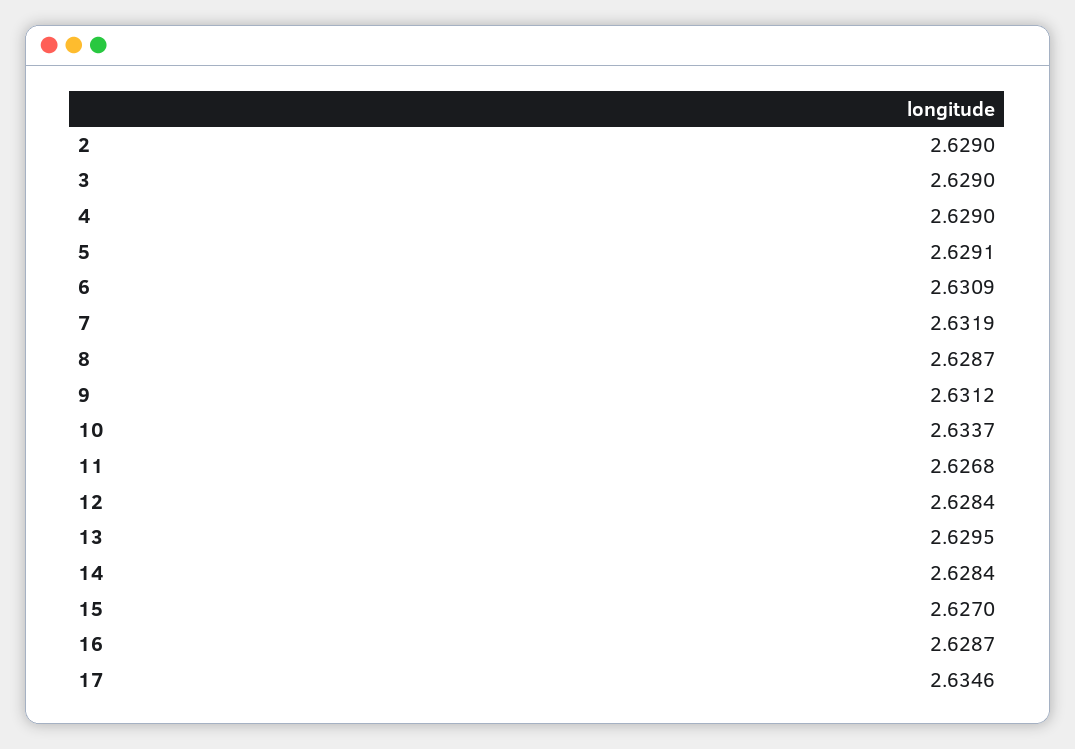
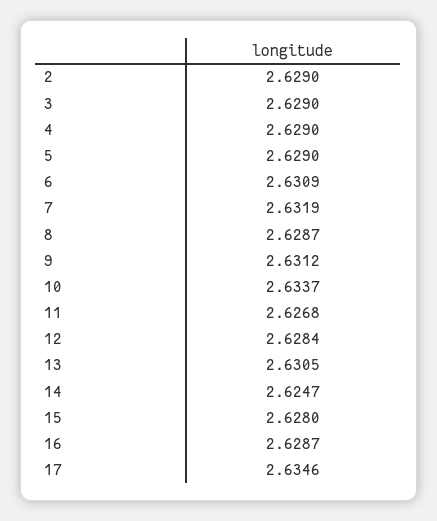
  {
    "2": 2.629,
    "3": 2.629,
    "4": 2.629,
-   "5": 2.6291,
+   "5": 2.629,
    "6": 2.6309,
    "7": 2.6319,
    "8": 2.6287,
    "9": 2.6312,
    "10": 2.6337,
    "11": 2.6268,
    "12": 2.6284,
-   "13": 2.6295,
+   "13": 2.6305,
-   "14": 2.6284,
+   "14": 2.6247,
-   "15": 2.627,
+   "15": 2.628,
    "16": 2.6287,
    "17": 2.6346
  }

